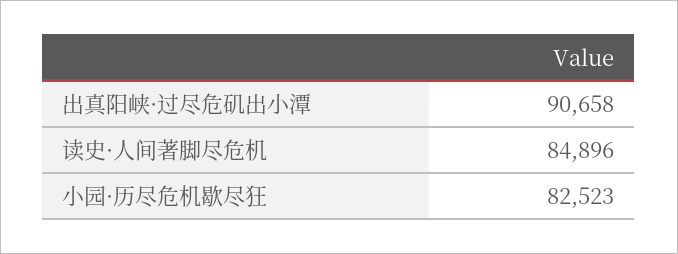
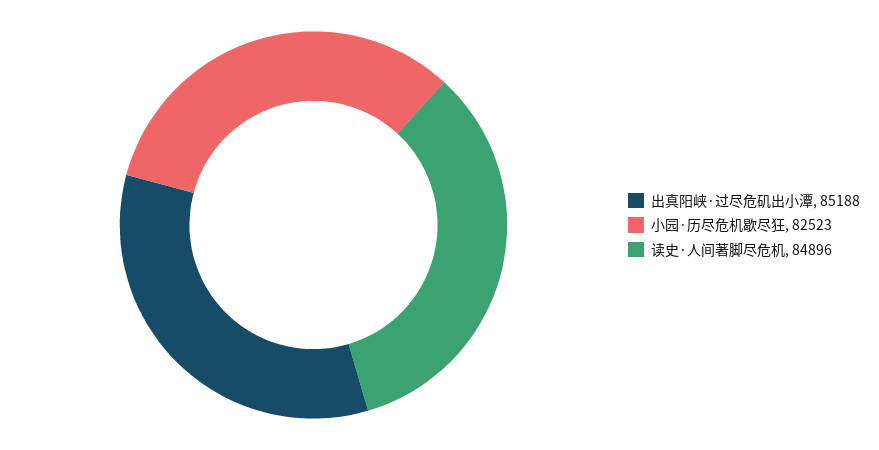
  {
-   "出真阳峡·过尽危矶出小潭": 90658,
+   "出真阳峡·过尽危矶出小潭": 85188,
    "读史·人间著脚尽危机": 84896,
    "小园·历尽危机歇尽狂": 82523
  }

